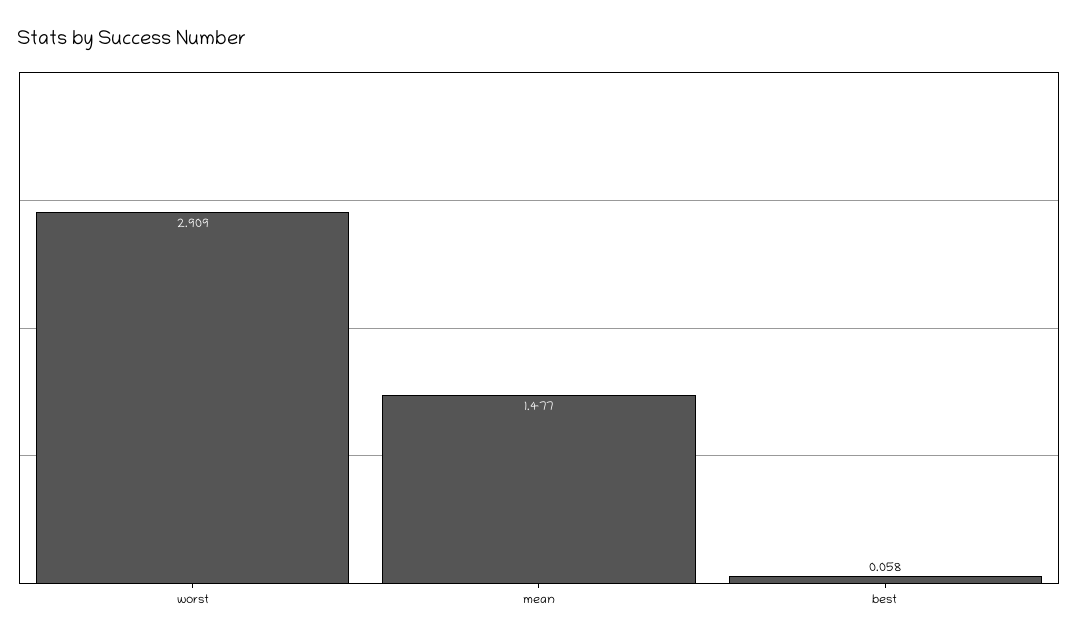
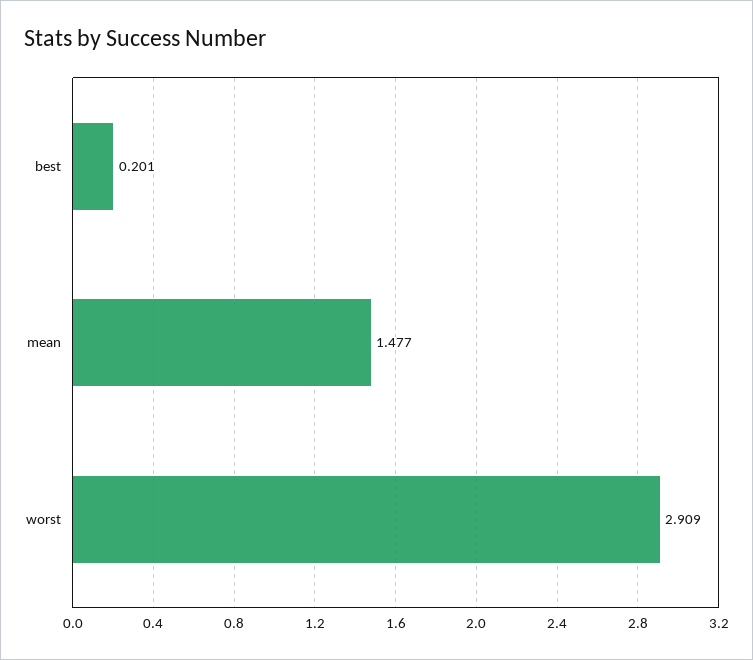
  {
    "worst": 2.909,
    "mean": 1.477,
-   "best": 0.058
+   "best": 0.201
  }

